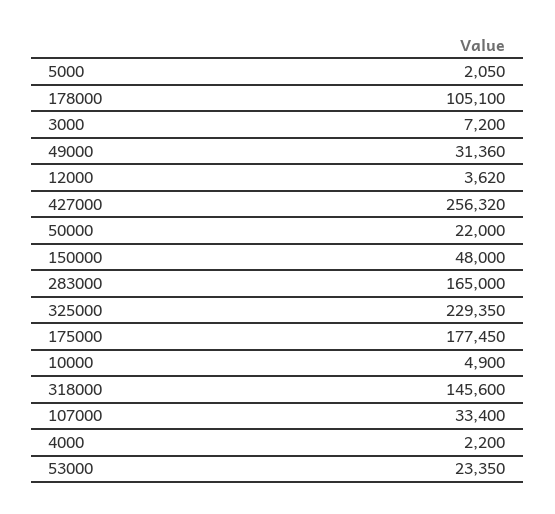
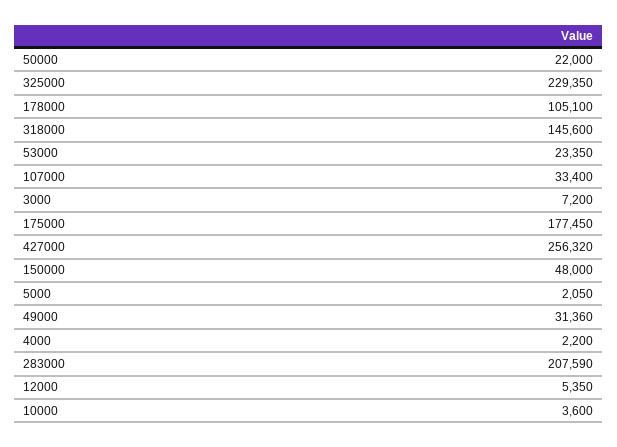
  {
    "5000": 2050,
    "178000": 105100,
    "3000": 7200,
    "49000": 31360,
-   "12000": 3620,
+   "12000": 5350,
    "427000": 256320,
    "50000": 22000,
    "150000": 48000,
-   "283000": 165000,
+   "283000": 207590,
    "325000": 229350,
    "175000": 177450,
-   "10000": 4900,
+   "10000": 3600,
    "318000": 145600,
    "107000": 33400,
    "4000": 2200,
    "53000": 23350
  }

